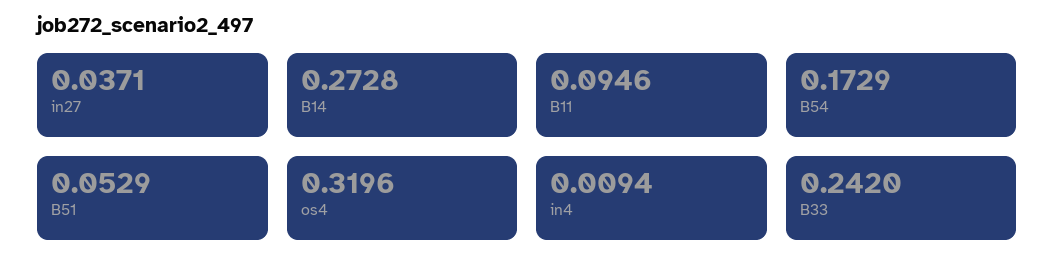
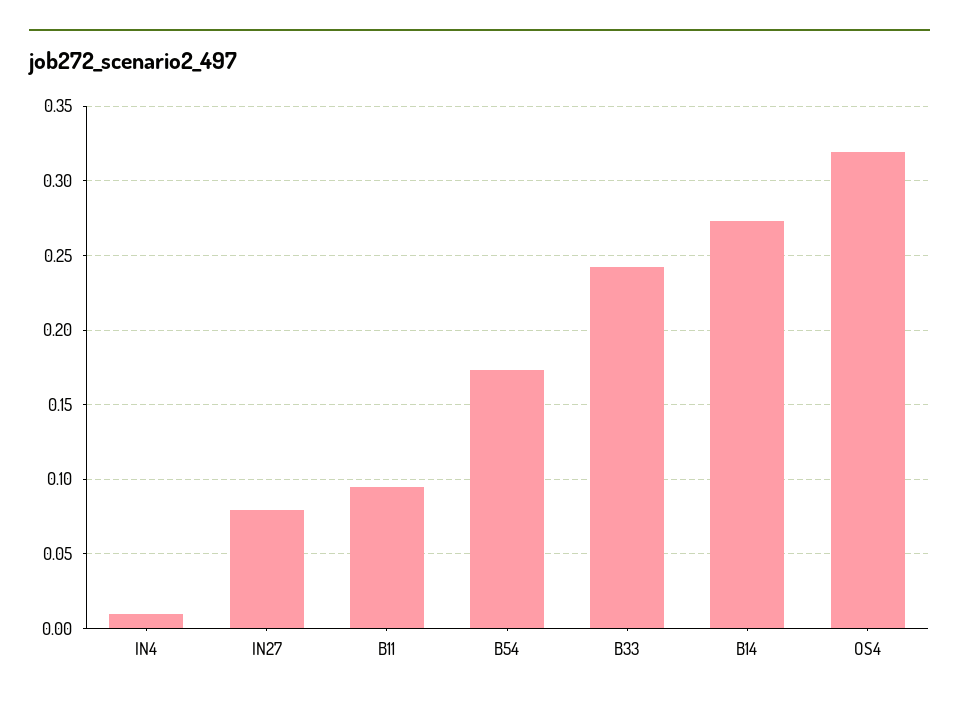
  {
-   "in27": 0.0371,
+   "in27": 0.08,
    "B14": 0.2728,
    "B11": 0.0946,
    "B54": 0.1729,
-   "B51": 0.0529,
    "os4": 0.3196,
    "in4": 0.0094,
    "B33": 0.242
  }

